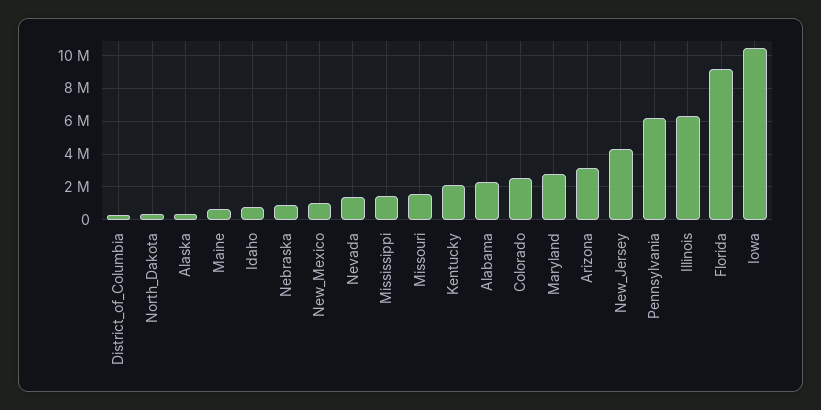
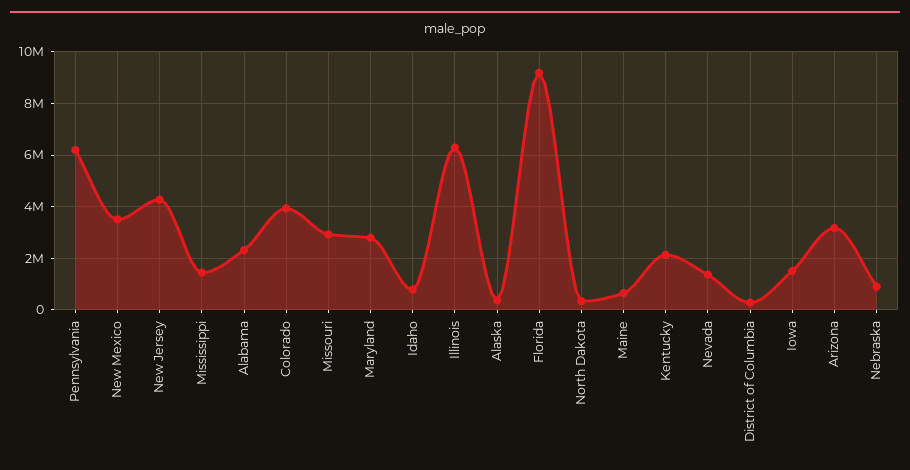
  {
    "District_of_Columbia": 250000,
    "North_Dakota": 250000,
    "Alaska": 250000,
    "Maine": 750000,
    "Idaho": 750000,
    "Nebraska": 1000000,
-   "New_Mexico": 1000000,
+   "New_Mexico": 3500000,
    "Nevada": 1250000,
    "Mississippi": 1500000,
-   "Missouri": 1500000,
+   "Missouri": 3000000,
    "Kentucky": 2250000,
    "Alabama": 2250000,
-   "Colorado": 2500000,
+   "Colorado": 4000000,
    "Maryland": 2750000,
    "Arizona": 3250000,
    "New_Jersey": 4250000,
    "Pennsylvania": 6250000,
    "Illinois": 6250000,
    "Florida": 9250000,
-   "Iowa": 10500000
+   "Iowa": 1500000
  }

